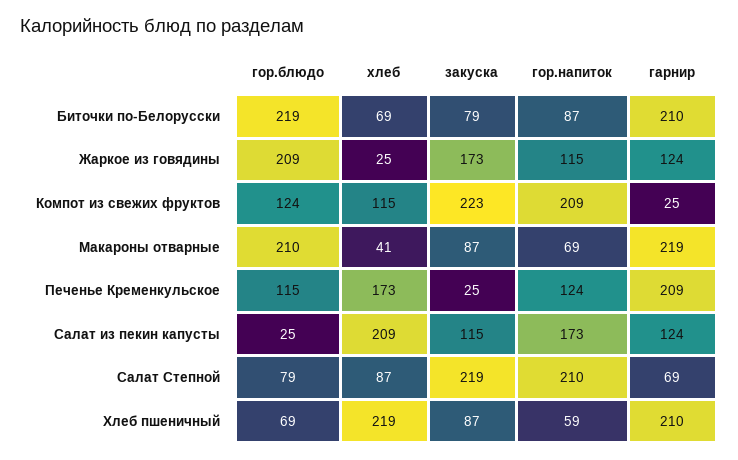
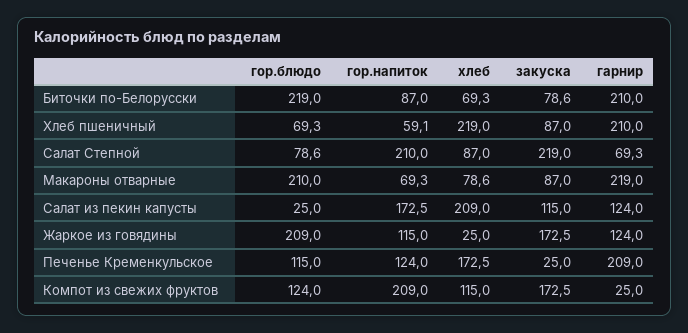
  {
    "гор.блюдо": {
      "Биточки по-Белорусски": 219,
      "Жаркое из говядины": 209,
      "Компот из свежих фруктов": 124,
      "Макароны отварные": 210,
      "Печенье Кременкульское": 115,
      "Салат из пекин капусты": 25,
      "Салат Степной": 78.6,
      "Хлеб пшеничный": 69.3
    },
    "хлеб": {
      "Биточки по-Белорусски": 69.3,
      "Жаркое из говядины": 25,
      "Компот из свежих фруктов": 115,
-     "Макароны отварные": 41,
+     "Макароны отварные": 78.6,
      "Печенье Кременкульское": 172.5,
      "Салат из пекин капусты": 209,
      "Салат Степной": 87,
      "Хлеб пшеничный": 219
    },
    "закуска": {
      "Биточки по-Белорусски": 78.6,
      "Жаркое из говядины": 172.5,
-     "Компот из свежих фруктов": 223,
+     "Компот из свежих фруктов": 172.5,
      "Макароны отварные": 87,
      "Печенье Кременкульское": 25,
      "Салат из пекин капусты": 115,
      "Салат Степной": 219,
      "Хлеб пшеничный": 87
    },
    "гор.напиток": {
      "Биточки по-Белорусски": 87,
      "Жаркое из говядины": 115,
      "Компот из свежих фруктов": 209,
      "Макароны отварные": 69.3,
      "Печенье Кременкульское": 124,
      "Салат из пекин капусты": 172.5,
      "Салат Степной": 210,
      "Хлеб пшеничный": 59.1
    },
    "гарнир": {
      "Биточки по-Белорусски": 210,
      "Жаркое из говядины": 124,
      "Компот из свежих фруктов": 25,
      "Макароны отварные": 219,
      "Печенье Кременкульское": 209,
      "Салат из пекин капусты": 124,
      "Салат Степной": 69.3,
      "Хлеб пшеничный": 210
    }
  }

